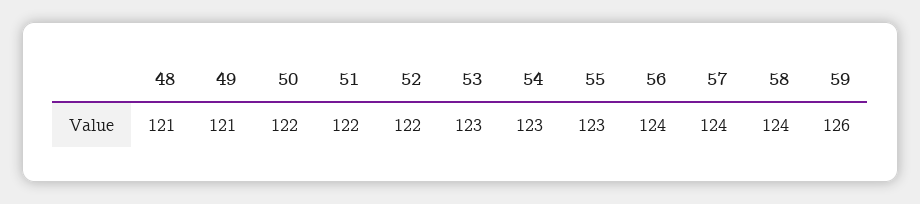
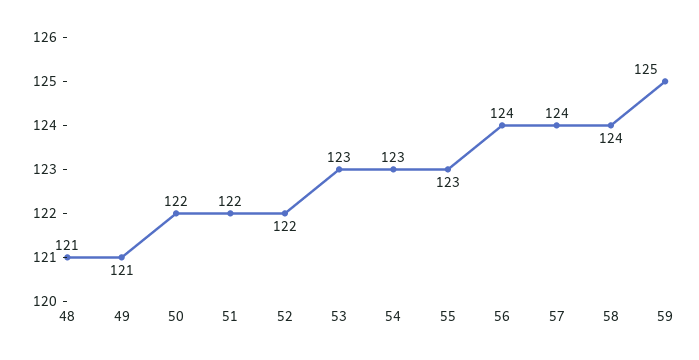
  {
    "48": 121,
    "49": 121,
    "50": 122,
    "51": 122,
    "52": 122,
    "53": 123,
    "54": 123,
    "55": 123,
    "56": 124,
    "57": 124,
    "58": 124,
-   "59": 126
+   "59": 125
  }

